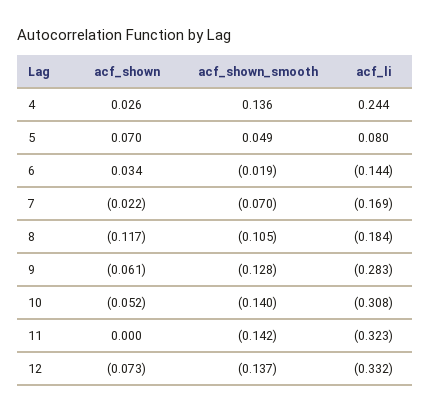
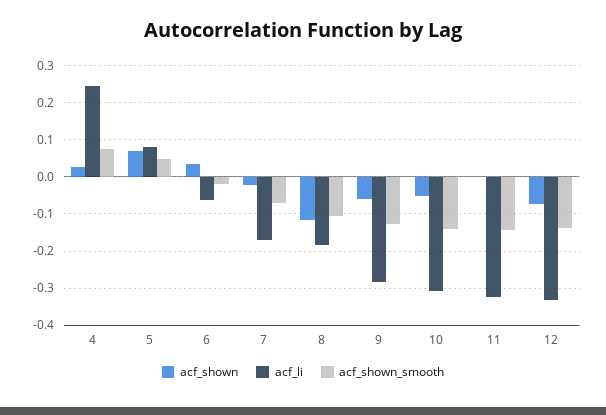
  {
    "acf_shown": {
      "4": 0.026,
      "5": 0.07,
      "6": 0.034,
      "7": -0.022,
      "8": -0.117,
      "9": -0.061,
      "10": -0.052,
      "11": 0,
      "12": -0.073
    },
    "acf_shown_smooth": {
-     "4": 0.136,
+     "4": 0.08,
      "5": 0.049,
      "6": -0.019,
      "7": -0.07,
      "8": -0.105,
      "9": -0.128,
      "10": -0.14,
      "11": -0.142,
      "12": -0.137
    },
    "acf_li": {
      "4": 0.244,
      "5": 0.08,
-     "6": -0.144,
+     "6": -0.06,
      "7": -0.169,
      "8": -0.184,
      "9": -0.283,
      "10": -0.308,
      "11": -0.323,
      "12": -0.332
    }
  }

